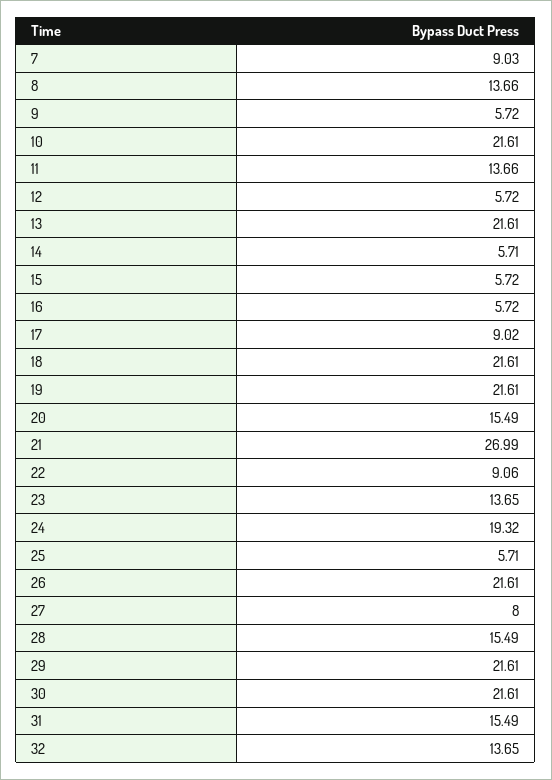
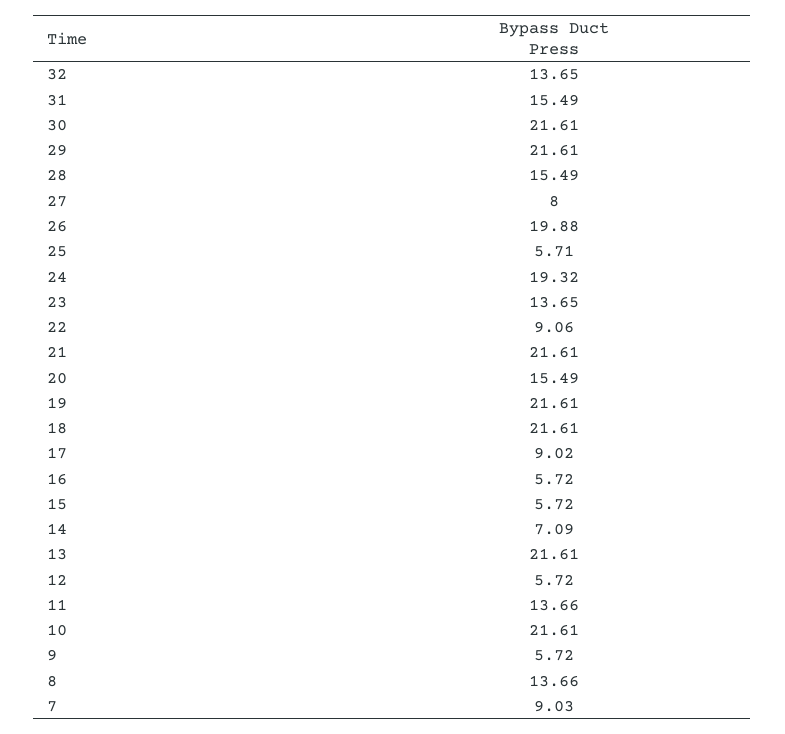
  {
    "7": 9.03,
    "8": 13.66,
    "9": 5.72,
    "10": 21.61,
    "11": 13.66,
    "12": 5.72,
    "13": 21.61,
-   "14": 5.71,
+   "14": 7.09,
    "15": 5.72,
    "16": 5.72,
    "17": 9.02,
    "18": 21.61,
    "19": 21.61,
    "20": 15.49,
-   "21": 26.99,
+   "21": 21.61,
    "22": 9.06,
    "23": 13.65,
    "24": 19.32,
    "25": 5.71,
-   "26": 21.61,
+   "26": 19.88,
    "27": 8,
    "28": 15.49,
    "29": 21.61,
    "30": 21.61,
    "31": 15.49,
    "32": 13.65
  }

